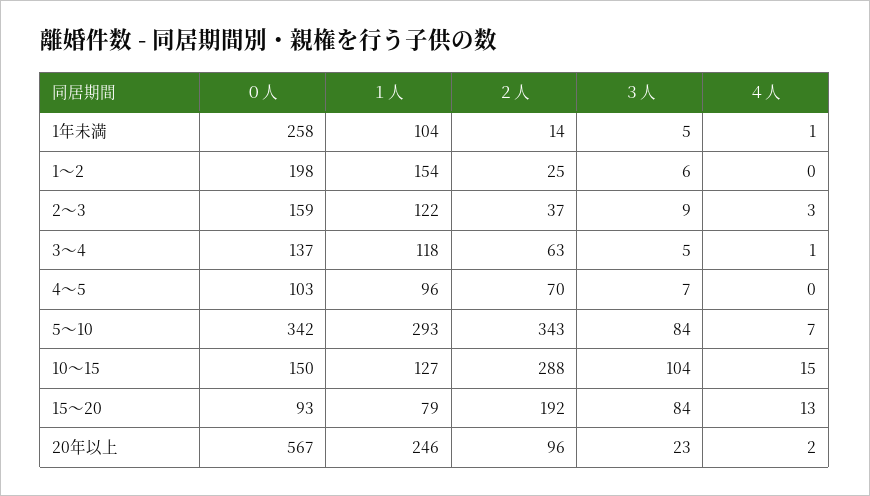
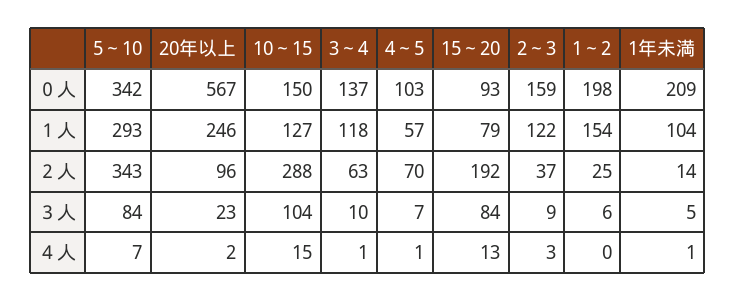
  {
    "０人": {
-     "1年未満": 258,
+     "1年未満": 209,
      "1～2": 198,
      "2～3": 159,
      "3～4": 137,
      "4～5": 103,
      "5～10": 342,
      "10～15": 150,
      "15～20": 93,
      "20年以上": 567
    },
    "１人": {
      "1年未満": 104,
      "1～2": 154,
      "2～3": 122,
      "3～4": 118,
-     "4～5": 96,
+     "4～5": 57,
      "5～10": 293,
      "10～15": 127,
      "15～20": 79,
      "20年以上": 246
    },
    "２人": {
      "1年未満": 14,
      "1～2": 25,
      "2～3": 37,
      "3～4": 63,
      "4～5": 70,
      "5～10": 343,
      "10～15": 288,
      "15～20": 192,
      "20年以上": 96
    },
    "３人": {
      "1年未満": 5,
      "1～2": 6,
      "2～3": 9,
-     "3～4": 5,
+     "3～4": 10,
      "4～5": 7,
      "5～10": 84,
      "10～15": 104,
      "15～20": 84,
      "20年以上": 23
    },
    "４人": {
      "1年未満": 1,
      "1～2": 0,
      "2～3": 3,
      "3～4": 1,
-     "4～5": 0,
+     "4～5": 1,
      "5～10": 7,
      "10～15": 15,
      "15～20": 13,
      "20年以上": 2
    }
  }

